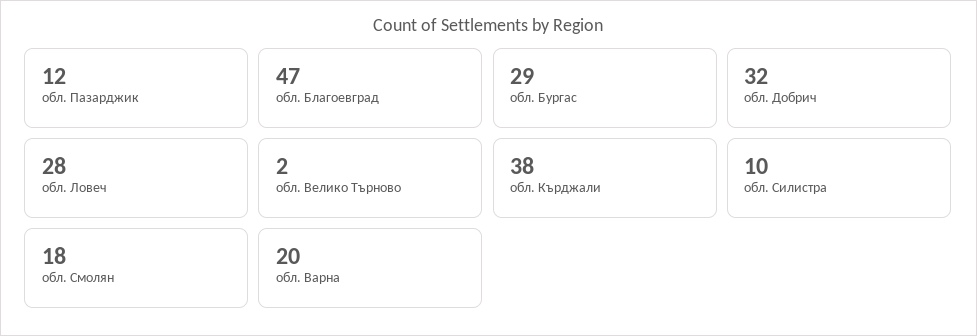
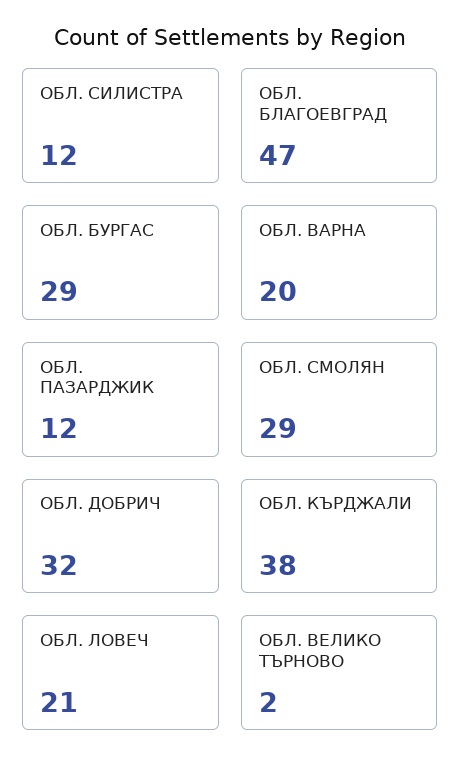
  {
    "обл. Пазарджик": 12,
    "обл. Благоевград": 47,
    "обл. Бургас": 29,
    "обл. Добрич": 32,
-   "обл. Ловеч": 28,
+   "обл. Ловеч": 21,
    "обл. Велико Търново": 2,
    "обл. Кърджали": 38,
-   "обл. Силистра": 10,
+   "обл. Силистра": 12,
-   "обл. Смолян": 18,
+   "обл. Смолян": 29,
    "обл. Варна": 20
  }

